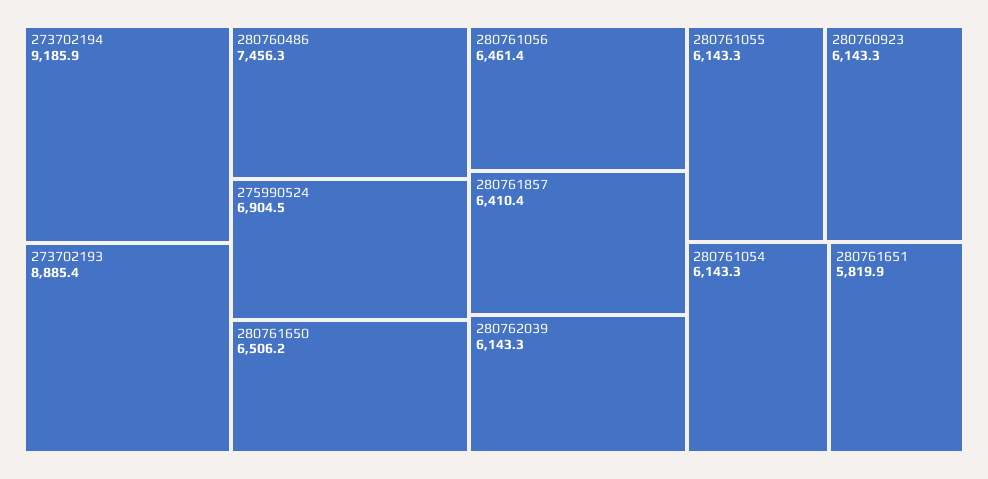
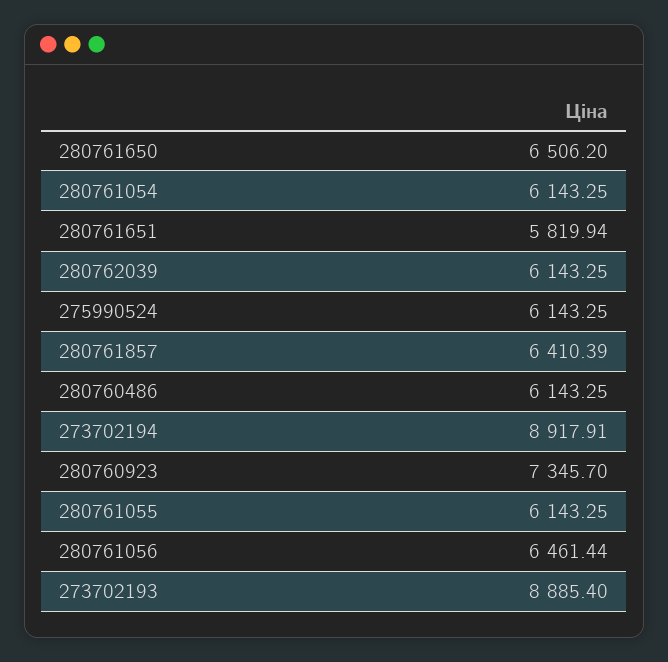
  {
-   "273702194": 9185.9,
+   "273702194": 8917.91,
    "273702193": 8885.4,
-   "280760486": 7456.3,
+   "280760486": 6143.25,
-   "275990524": 6904.5,
+   "275990524": 6143.25,
    "280761650": 6506.2,
    "280761056": 6461.44,
    "280761857": 6410.39,
    "280762039": 6143.25,
    "280761055": 6143.25,
-   "280760923": 6143.3,
+   "280760923": 7345.7,
    "280761054": 6143.25,
    "280761651": 5819.94
  }

